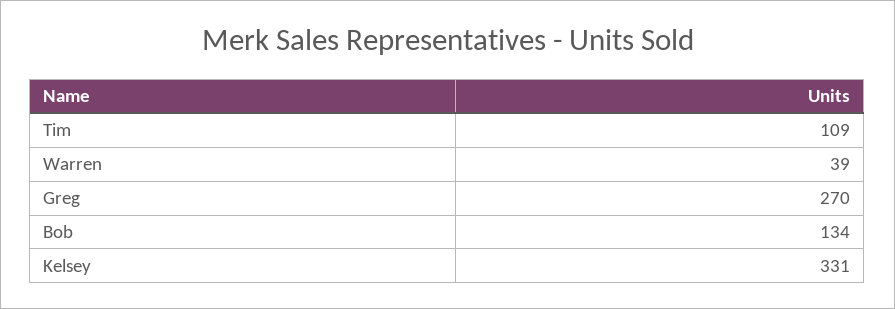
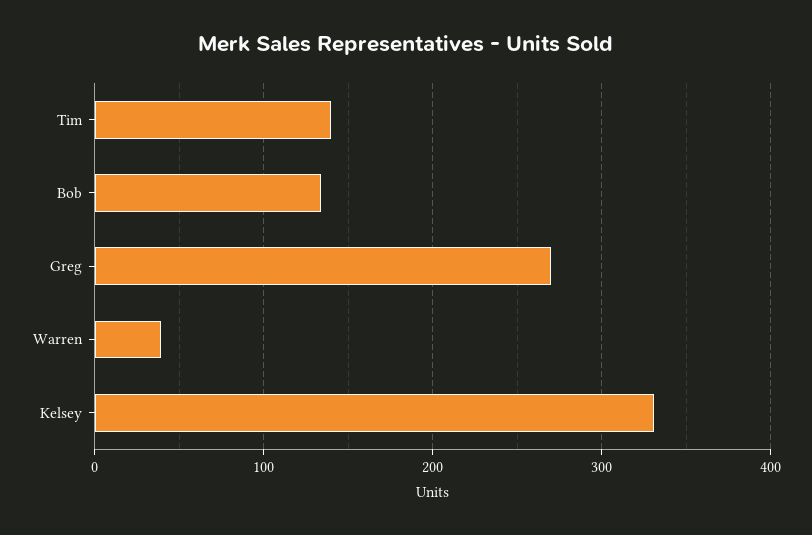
  {
-   "Tim": 109,
+   "Tim": 140,
    "Warren": 39,
    "Greg": 270,
    "Bob": 134,
    "Kelsey": 331
  }

